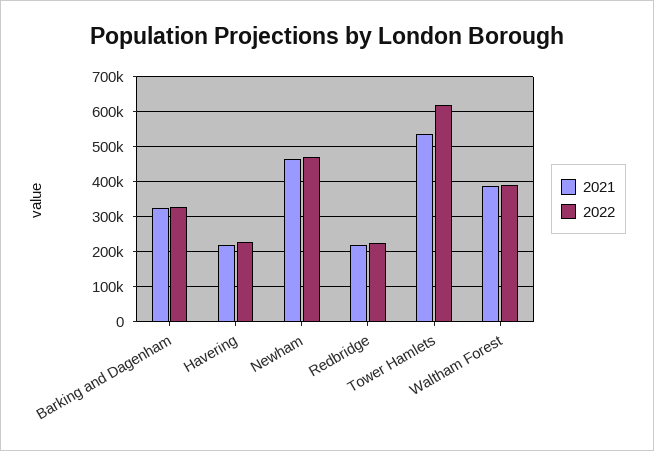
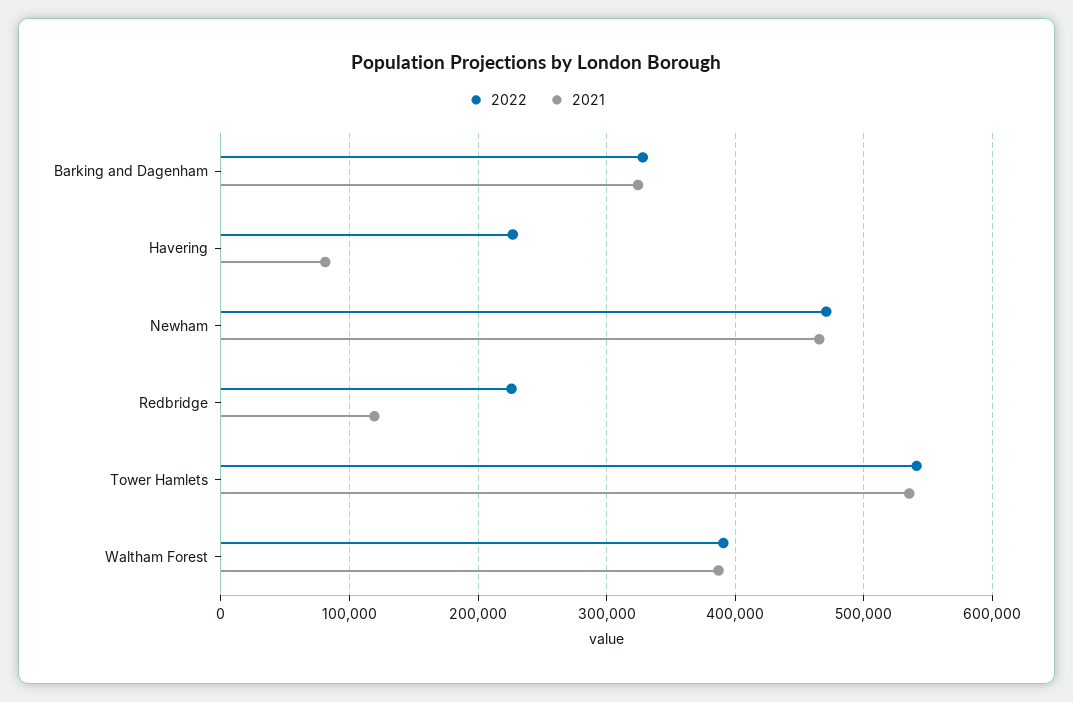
  {
    "2021": {
      "Barking and Dagenham": 320000,
-     "Havering": 220000,
+     "Havering": 80000,
      "Newham": 470000,
-     "Redbridge": 220000,
+     "Redbridge": 120000,
      "Tower Hamlets": 540000,
      "Waltham Forest": 390000
    },
    "2022": {
      "Barking and Dagenham": 330000,
      "Havering": 230000,
      "Newham": 470000,
      "Redbridge": 230000,
-     "Tower Hamlets": 620000,
+     "Tower Hamlets": 540000,
      "Waltham Forest": 390000
    }
  }

